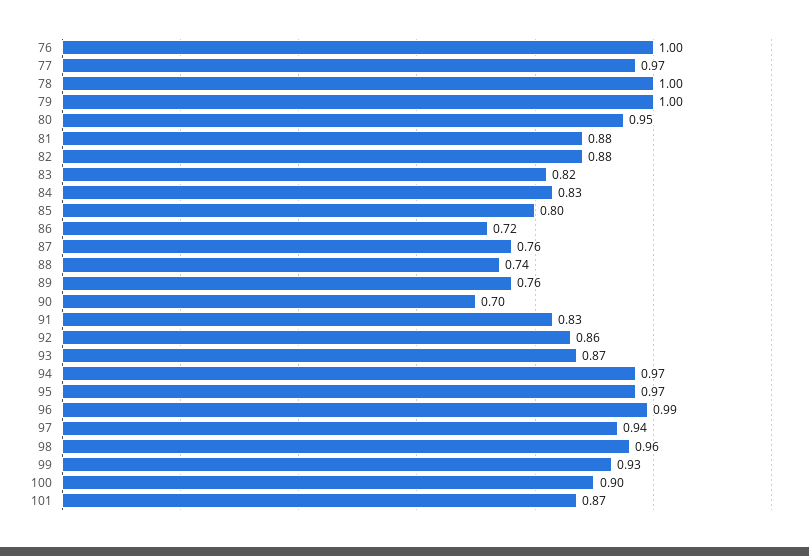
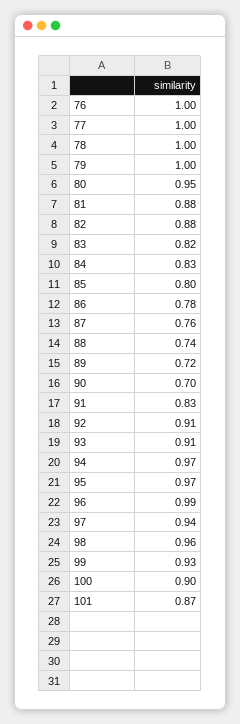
  {
    "76": 1,
-   "77": 0.97,
+   "77": 1,
    "78": 1,
    "79": 1,
    "80": 0.95,
    "81": 0.88,
    "82": 0.88,
    "83": 0.82,
    "84": 0.83,
    "85": 0.8,
-   "86": 0.72,
+   "86": 0.78,
    "87": 0.76,
    "88": 0.74,
-   "89": 0.76,
+   "89": 0.72,
    "90": 0.7,
    "91": 0.83,
-   "92": 0.86,
+   "92": 0.91,
-   "93": 0.87,
+   "93": 0.91,
    "94": 0.97,
    "95": 0.97,
    "96": 0.99,
    "97": 0.94,
    "98": 0.96,
    "99": 0.93,
    "100": 0.9,
    "101": 0.87
  }

